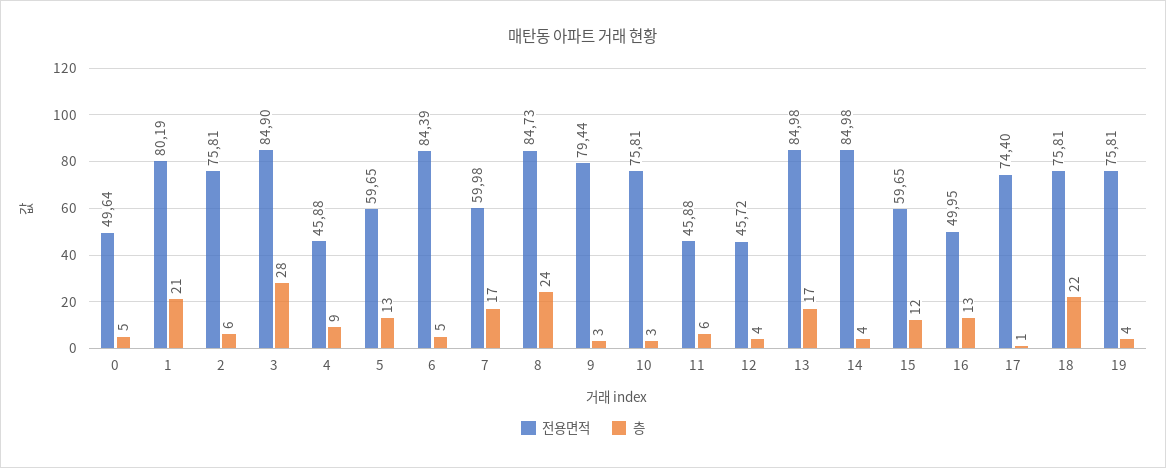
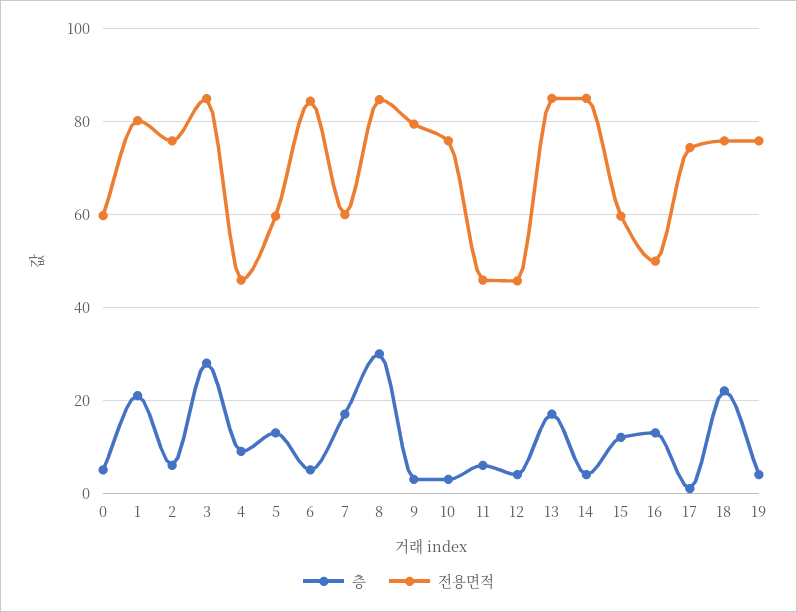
  {
    "전용면적": {
-     "0": 49.64,
+     "0": 60,
      "1": 80.19,
      "2": 75.81,
      "3": 84.9,
      "4": 45.88,
      "5": 59.65,
      "6": 84.39,
      "7": 59.98,
      "8": 84.73,
      "9": 79.44,
      "10": 75.81,
      "11": 45.88,
      "12": 45.72,
      "13": 84.98,
      "14": 84.98,
      "15": 59.65,
      "16": 49.95,
      "17": 74.4,
      "18": 75.81,
      "19": 75.81
    },
    "층": {
      "0": 5,
      "1": 21,
      "2": 6,
      "3": 28,
      "4": 9,
      "5": 13,
      "6": 5,
      "7": 17,
-     "8": 24,
+     "8": 30,
      "9": 3,
      "10": 3,
      "11": 6,
      "12": 4,
      "13": 17,
      "14": 4,
      "15": 12,
      "16": 13,
      "17": 1,
      "18": 22,
      "19": 4
    }
  }

